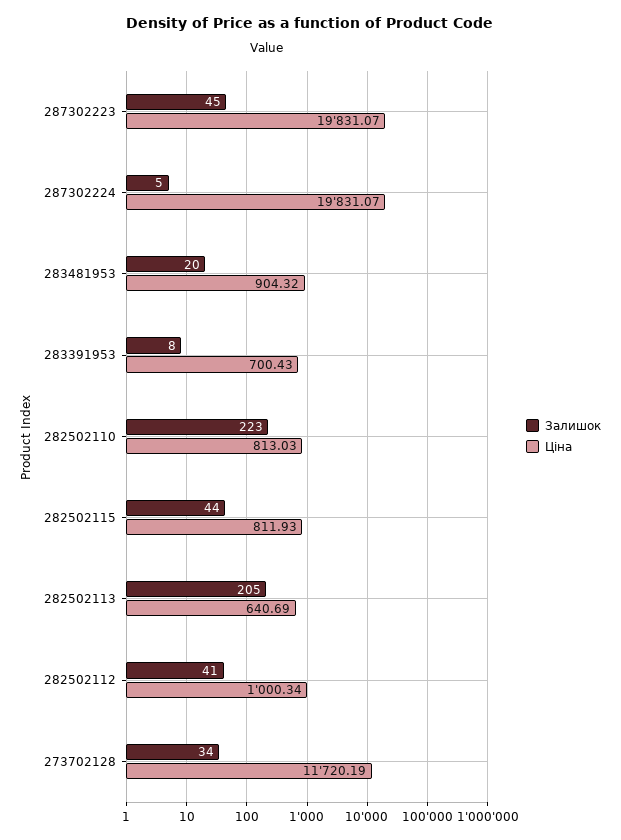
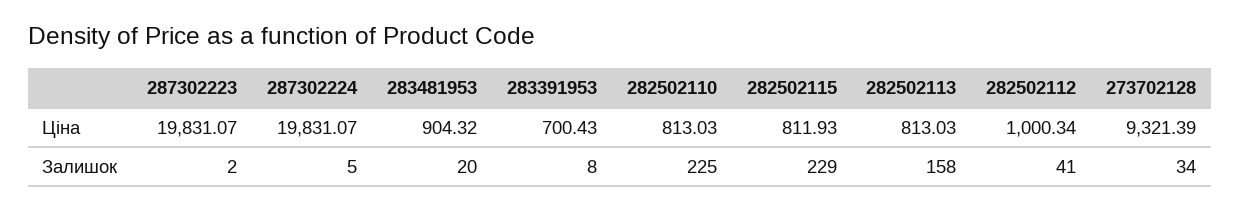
  {
    "Залишок": {
-     "287302223": 45,
+     "287302223": 2,
      "287302224": 5,
      "283481953": 20,
      "283391953": 8,
-     "282502110": 223,
+     "282502110": 225,
-     "282502115": 44,
+     "282502115": 229,
-     "282502113": 205,
+     "282502113": 158,
      "282502112": 41,
      "273702128": 34
    },
    "Ціна": {
      "287302223": 19831.07,
      "287302224": 19831.07,
      "283481953": 904.32,
      "283391953": 700.43,
      "282502110": 813.03,
      "282502115": 811.93,
-     "282502113": 640.69,
+     "282502113": 813.03,
      "282502112": 1000.34,
-     "273702128": 11720.19
+     "273702128": 9321.39
    }
  }

